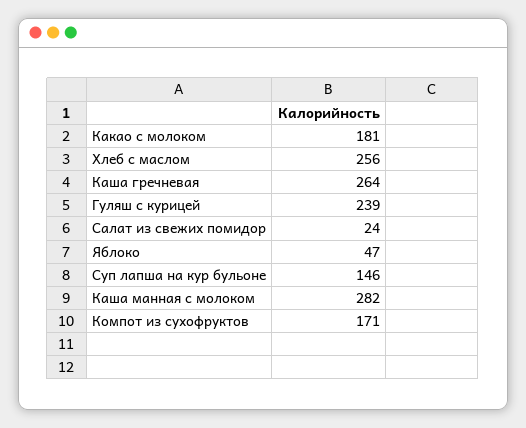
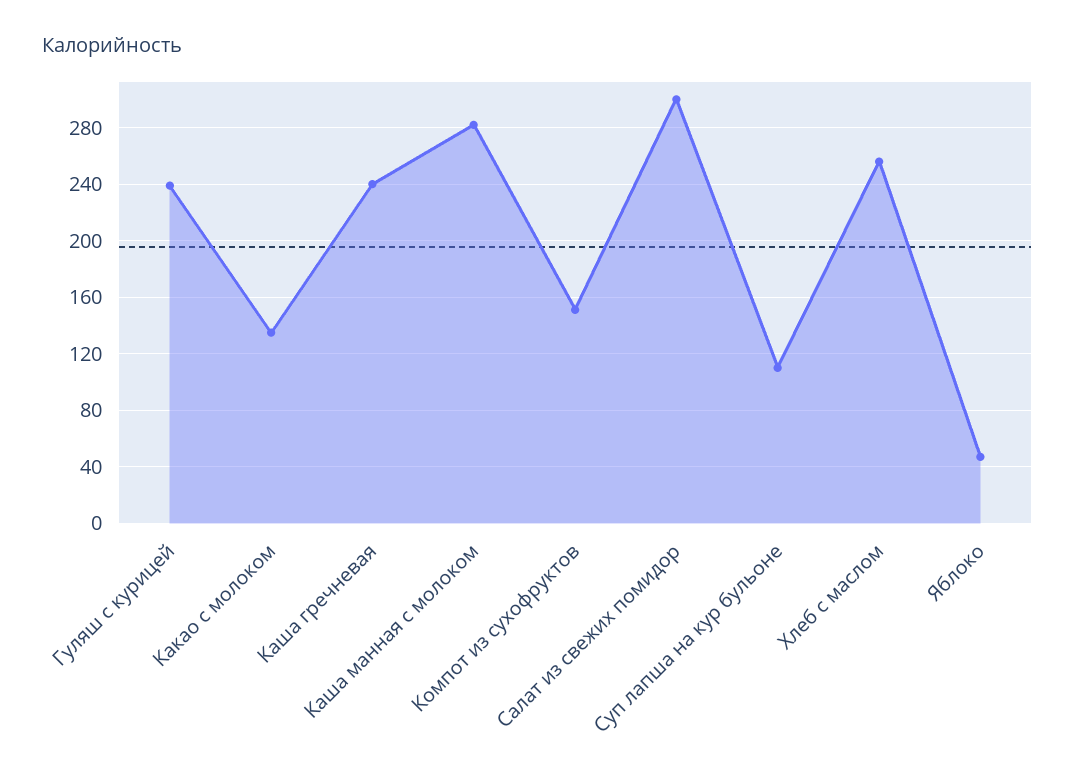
  {
-   "Какао с молоком": 181,
+   "Какао с молоком": 135,
    "Хлеб с маслом": 256,
-   "Каша гречневая": 264,
+   "Каша гречневая": 240,
    "Гуляш с курицей": 239,
-   "Салат из свежих помидор": 24,
+   "Салат из свежих помидор": 300,
    "Яблоко": 47,
-   "Суп лапша на кур бульоне": 146,
+   "Суп лапша на кур бульоне": 110,
    "Каша манная с молоком": 282,
-   "Компот из сухофруктов": 171
+   "Компот из сухофруктов": 150
  }

